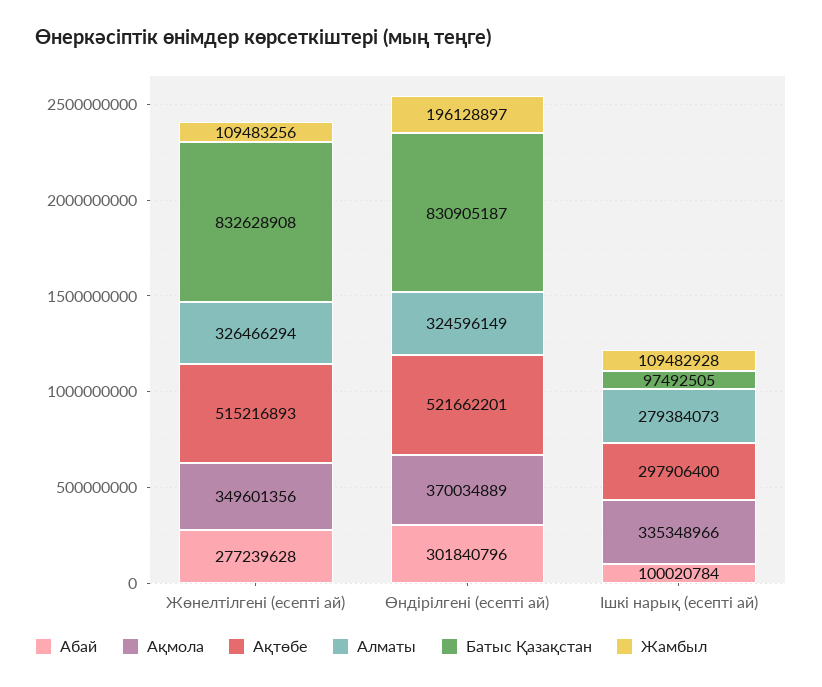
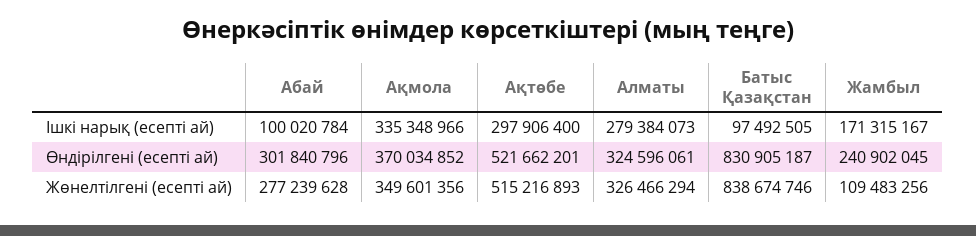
  {
    "Абай": {
      "Жөнелтілгені (есепті ай)": 277239628,
      "Өндірілгені (есепті ай)": 301840796,
      "Ішкі нарық (есепті ай)": 100020784
    },
    "Ақмола": {
      "Жөнелтілгені (есепті ай)": 349601356,
-     "Өндірілгені (есепті ай)": 370034889,
+     "Өндірілгені (есепті ай)": 370034852,
      "Ішкі нарық (есепті ай)": 335348966
    },
    "Ақтөбе": {
      "Жөнелтілгені (есепті ай)": 515216893,
      "Өндірілгені (есепті ай)": 521662201,
      "Ішкі нарық (есепті ай)": 297906400
    },
    "Алматы": {
      "Жөнелтілгені (есепті ай)": 326466294,
-     "Өндірілгені (есепті ай)": 324596149,
+     "Өндірілгені (есепті ай)": 324596061,
      "Ішкі нарық (есепті ай)": 279384073
    },
    "Батыс Қазақстан": {
-     "Жөнелтілгені (есепті ай)": 832628908,
+     "Жөнелтілгені (есепті ай)": 838674746,
      "Өндірілгені (есепті ай)": 830905187,
      "Ішкі нарық (есепті ай)": 97492505
    },
    "Жамбыл": {
      "Жөнелтілгені (есепті ай)": 109483256,
-     "Өндірілгені (есепті ай)": 196128897,
+     "Өндірілгені (есепті ай)": 240902045,
-     "Ішкі нарық (есепті ай)": 109482928
+     "Ішкі нарық (есепті ай)": 171315167
    }
  }

